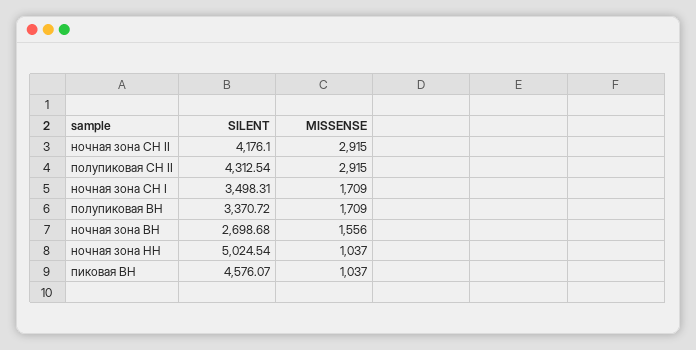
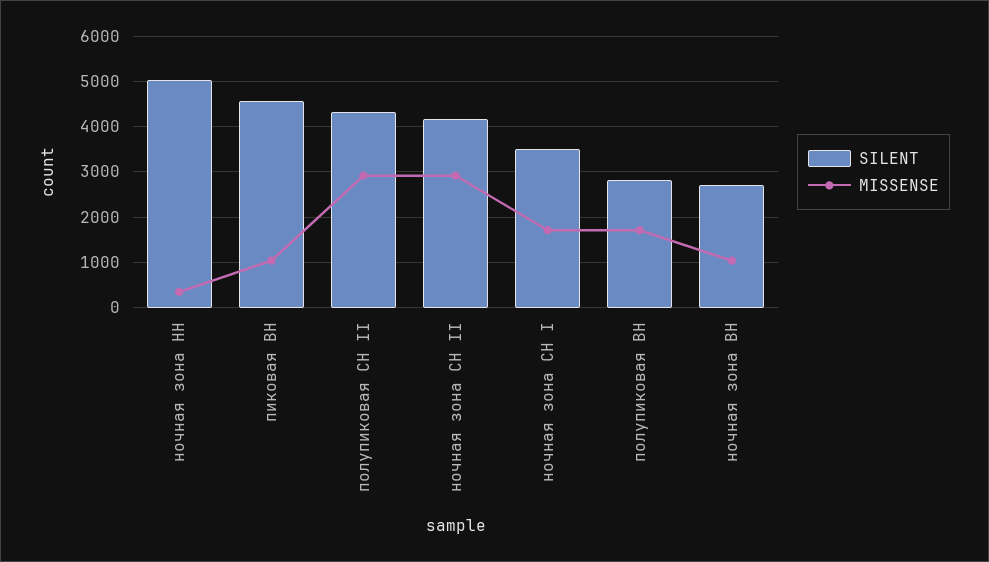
  {
    "SILENT": {
      "ночная зона СН II": 4176.1,
      "полупиковая СН II": 4312.54,
      "ночная зона СН I": 3498.31,
-     "полупиковая ВН": 3370.72,
+     "полупиковая ВН": 2800,
      "ночная зона ВН": 2698.68,
      "ночная зона НН": 5024.54,
      "пиковая ВН": 4576.07
    },
    "MISSENSE": {
      "ночная зона СН II": 2915,
      "полупиковая СН II": 2915,
      "ночная зона СН I": 1709,
      "полупиковая ВН": 1709,
-     "ночная зона ВН": 1556,
+     "ночная зона ВН": 1000,
-     "ночная зона НН": 1037,
+     "ночная зона НН": 400,
      "пиковая ВН": 1037
    }
  }

